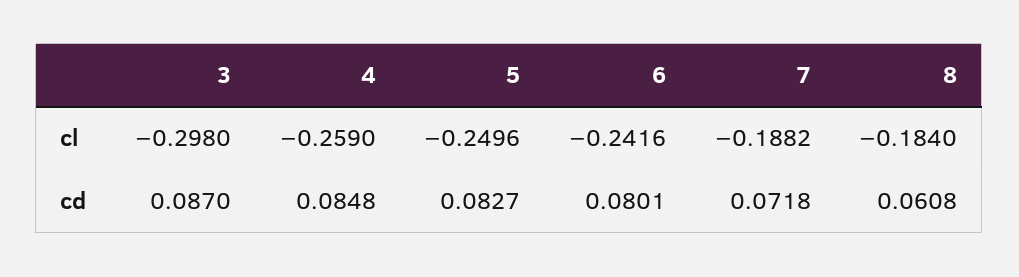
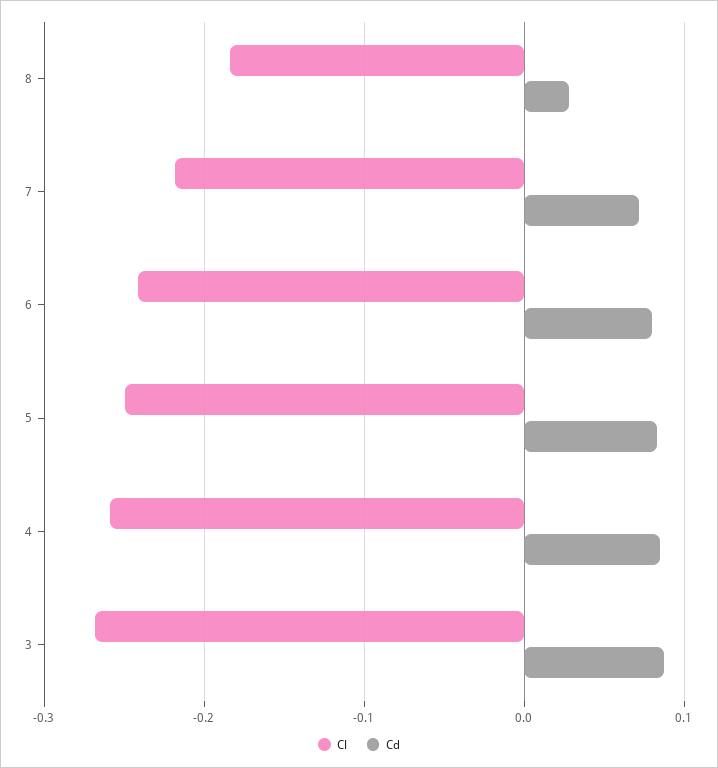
  {
    "cl": {
-     "3": -0.298,
+     "3": -0.27,
      "4": -0.259,
      "5": -0.2496,
      "6": -0.2416,
-     "7": -0.1882,
+     "7": -0.22,
      "8": -0.184
    },
    "cd": {
      "3": 0.087,
      "4": 0.0848,
      "5": 0.0827,
      "6": 0.0801,
      "7": 0.0718,
-     "8": 0.0608
+     "8": 0.03
    }
  }

